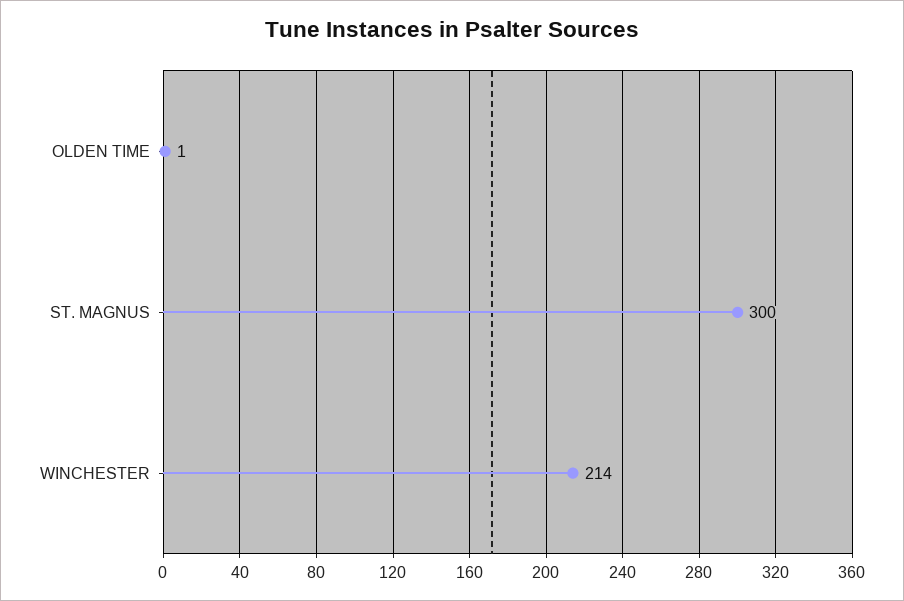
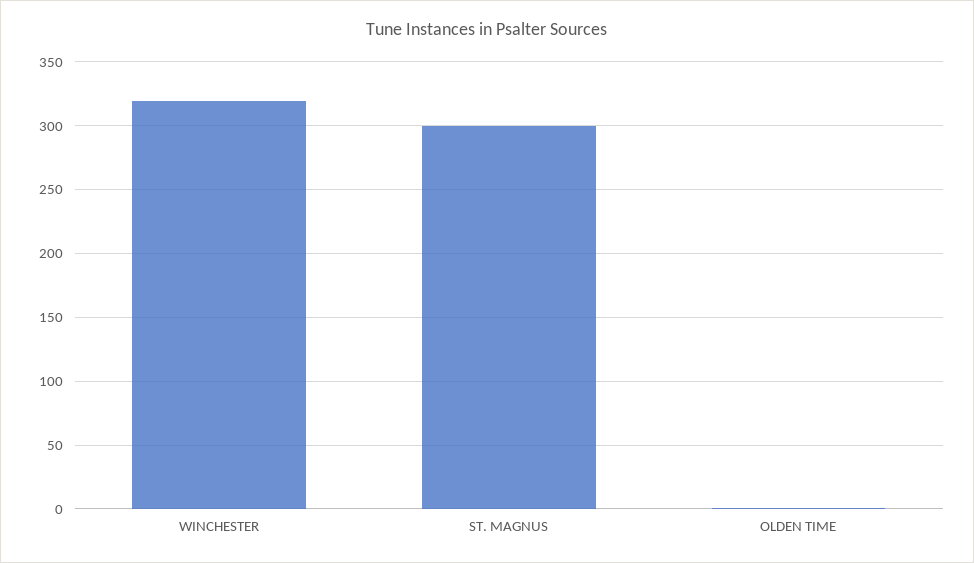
  {
    "OLDEN TIME": 1,
    "ST. MAGNUS": 300,
-   "WINCHESTER": 214
+   "WINCHESTER": 320
  }

